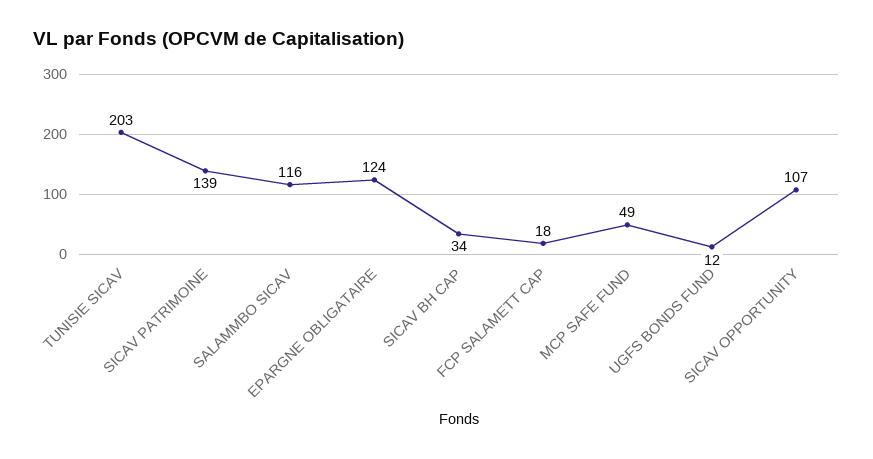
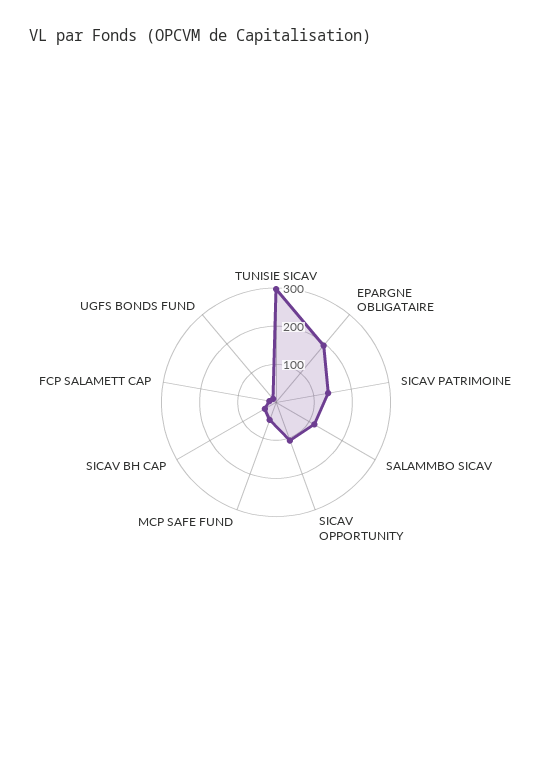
  {
-   "TUNISIE SICAV": 203,
+   "TUNISIE SICAV": 300,
    "SICAV PATRIMOINE": 139,
    "SALAMMBO SICAV": 116,
-   "EPARGNE OBLIGATAIRE": 124,
+   "EPARGNE OBLIGATAIRE": 200,
    "SICAV BH CAP": 34,
    "FCP SALAMETT CAP": 18,
    "MCP SAFE FUND": 49,
    "UGFS BONDS FUND": 12,
    "SICAV OPPORTUNITY": 107
  }

